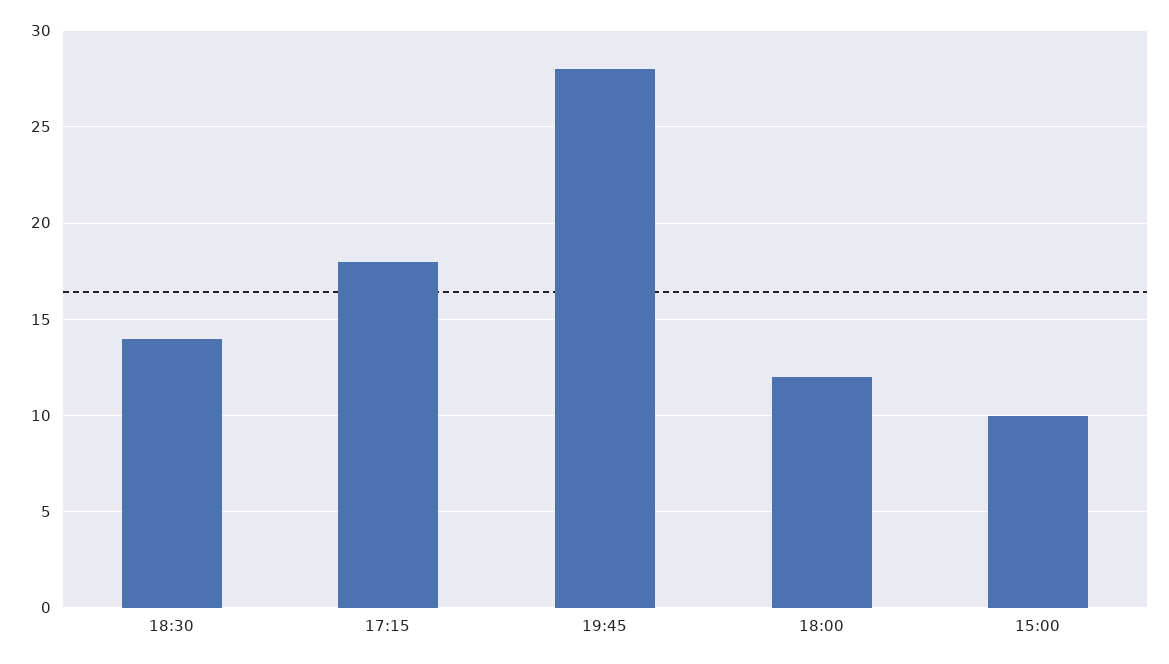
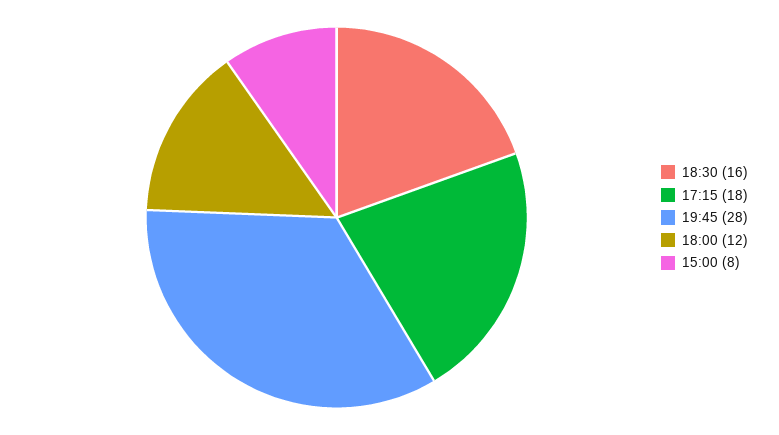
  {
-   "18:30": 14,
+   "18:30": 16,
    "17:15": 18,
    "19:45": 28,
    "18:00": 12,
-   "15:00": 10
+   "15:00": 8
  }

